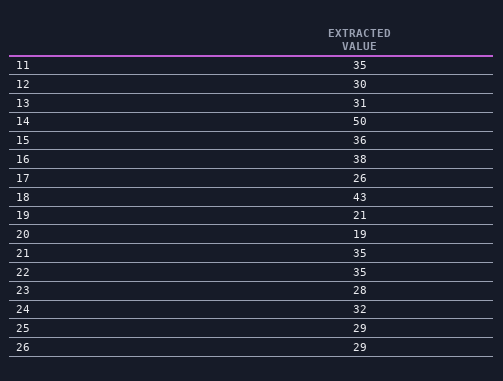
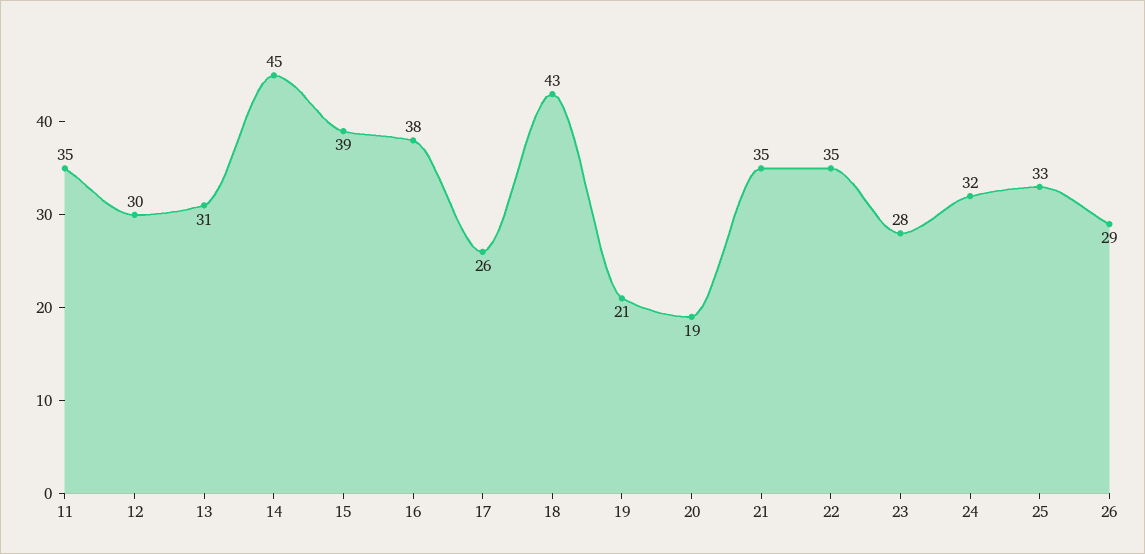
  {
    "11": 35,
    "12": 30,
    "13": 31,
-   "14": 50,
+   "14": 45,
-   "15": 36,
+   "15": 39,
    "16": 38,
    "17": 26,
    "18": 43,
    "19": 21,
    "20": 19,
    "21": 35,
    "22": 35,
    "23": 28,
    "24": 32,
-   "25": 29,
+   "25": 33,
    "26": 29
  }

